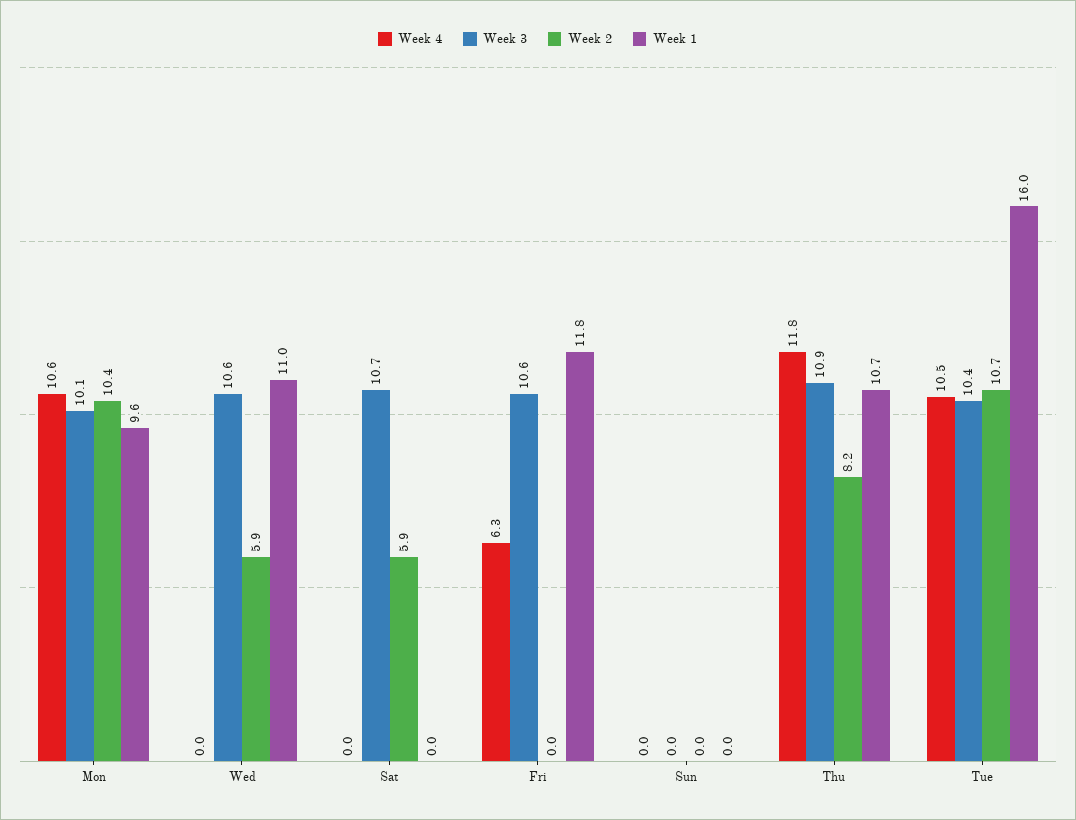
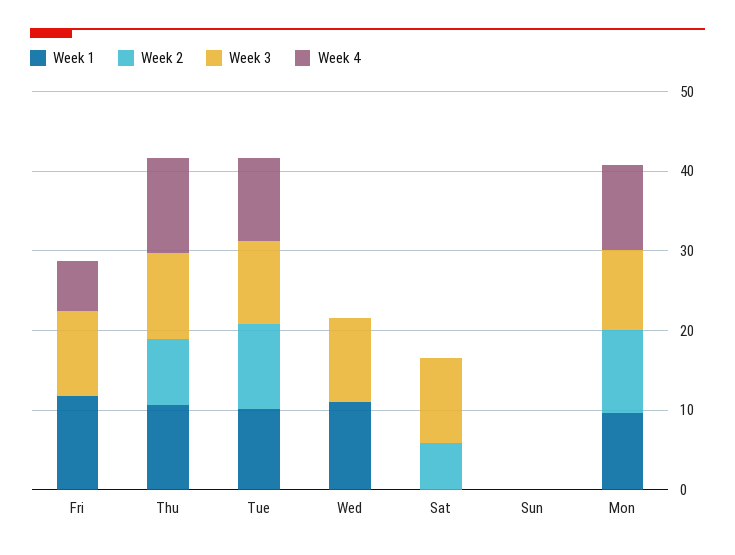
  {
    "Week 4": {
      "Mon": 10.6,
      "Wed": 0,
      "Sat": 0,
      "Fri": 6.3,
      "Sun": 0,
      "Thu": 11.8,
      "Tue": 10.5
    },
    "Week 3": {
      "Mon": 10.1,
      "Wed": 10.6,
      "Sat": 10.7,
      "Fri": 10.6,
      "Sun": 0,
      "Thu": 10.9,
      "Tue": 10.4
    },
    "Week 2": {
      "Mon": 10.4,
-     "Wed": 5.9,
+     "Wed": 0,
      "Sat": 5.9,
      "Fri": 0,
      "Sun": 0,
      "Thu": 8.2,
      "Tue": 10.7
    },
    "Week 1": {
      "Mon": 9.6,
      "Wed": 11,
      "Sat": 0,
      "Fri": 11.8,
      "Sun": 0,
      "Thu": 10.7,
-     "Tue": 16
+     "Tue": 10
    }
  }

